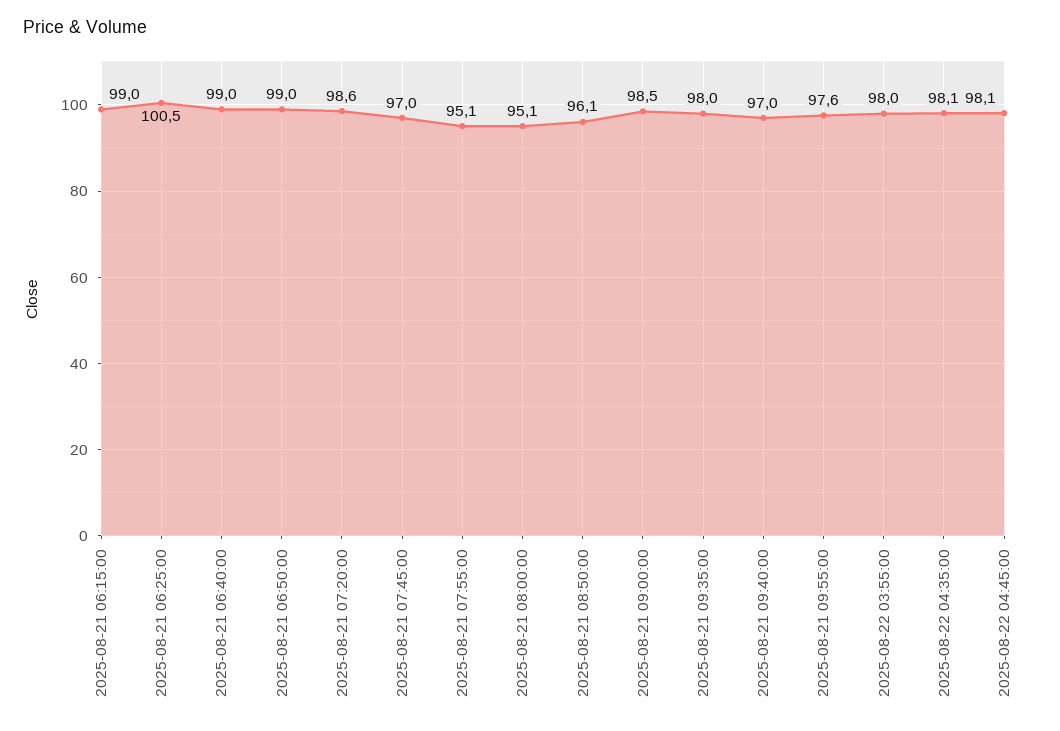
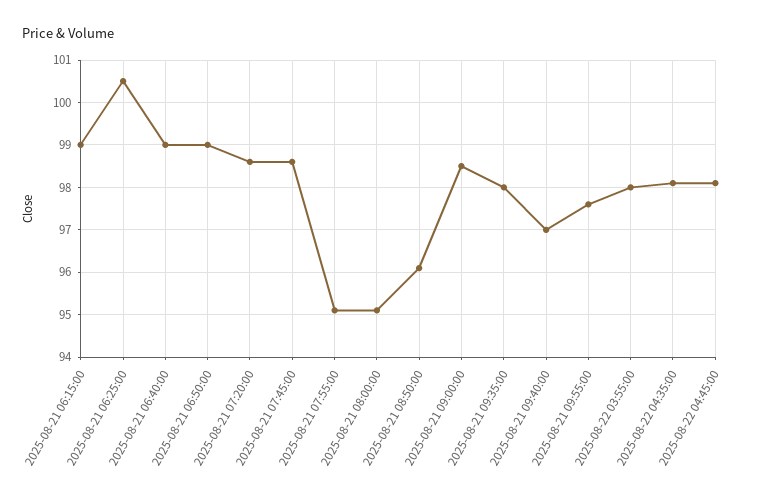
  {
    "2025-08-21 06:15:00": 99,
    "2025-08-21 06:25:00": 100.5,
    "2025-08-21 06:40:00": 99,
    "2025-08-21 06:50:00": 99,
    "2025-08-21 07:20:00": 98.6,
-   "2025-08-21 07:45:00": 97,
+   "2025-08-21 07:45:00": 98.5,
    "2025-08-21 07:55:00": 95.1,
    "2025-08-21 08:00:00": 95.1,
    "2025-08-21 08:50:00": 96.1,
    "2025-08-21 09:00:00": 98.5,
    "2025-08-21 09:35:00": 98,
    "2025-08-21 09:40:00": 97,
    "2025-08-21 09:55:00": 97.6,
    "2025-08-22 03:55:00": 98,
    "2025-08-22 04:35:00": 98.1,
    "2025-08-22 04:45:00": 98.1
  }

